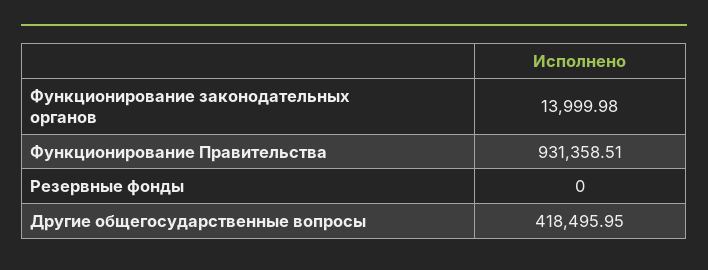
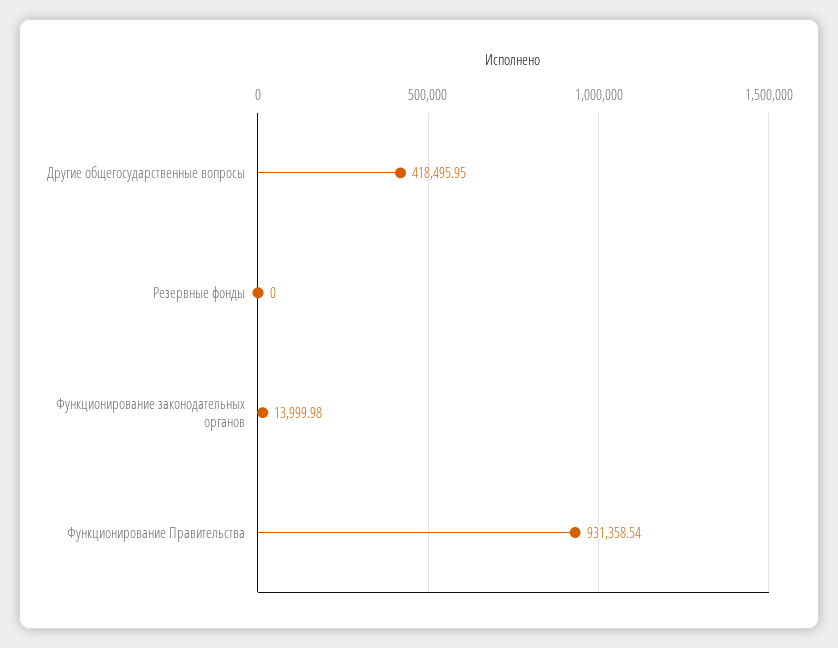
  {
    "Функционирование законодательных органов": 13999.98,
-   "Функционирование Правительства": 931358.51,
+   "Функционирование Правительства": 931358.54,
    "Резервные фонды": 0,
    "Другие общегосударственные вопросы": 418495.95
  }

